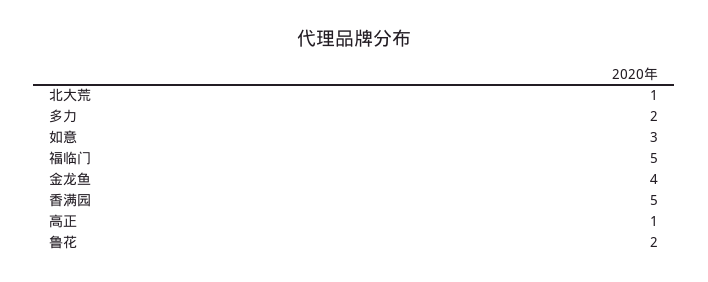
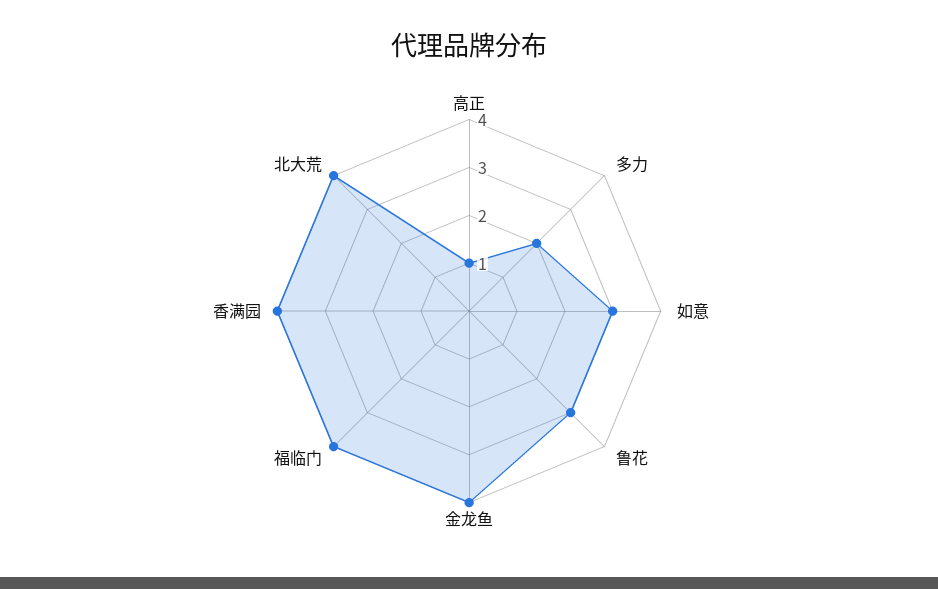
  {
-   "北大荒": 1,
+   "北大荒": 4,
    "多力": 2,
    "如意": 3,
-   "福临门": 5,
+   "福临门": 4,
    "金龙鱼": 4,
-   "香满园": 5,
+   "香满园": 4,
    "高正": 1,
-   "鲁花": 2
+   "鲁花": 3
  }

